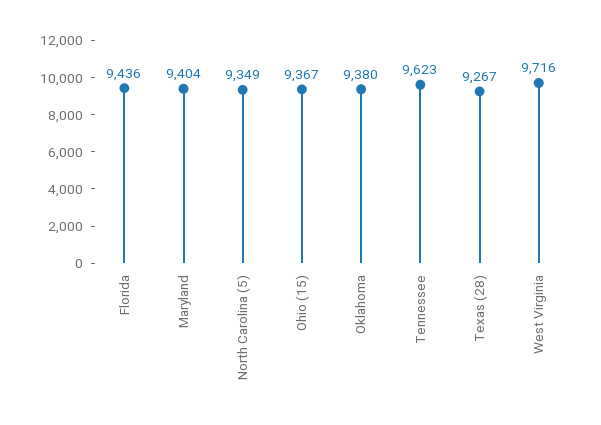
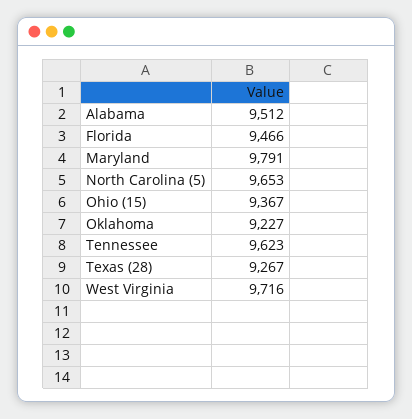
  {
-   "Florida": 9436,
+   "Florida": 9466,
-   "Maryland": 9404,
+   "Maryland": 9791,
-   "North Carolina (5)": 9349,
+   "North Carolina (5)": 9653,
    "Ohio (15)": 9367,
-   "Oklahoma": 9380,
+   "Oklahoma": 9227,
    "Tennessee": 9623,
    "Texas (28)": 9267,
-   "West Virginia": 9716
+   "West Virginia": 9716,
+   "Alabama": 9512
  }

